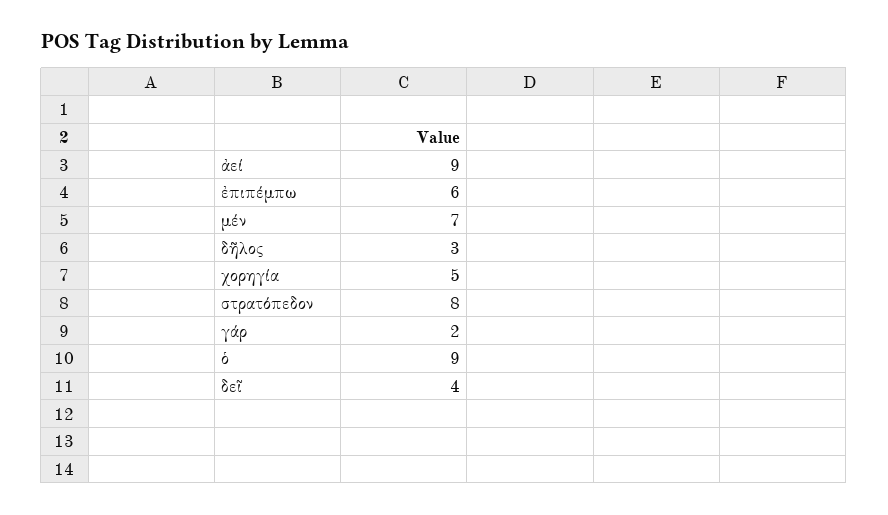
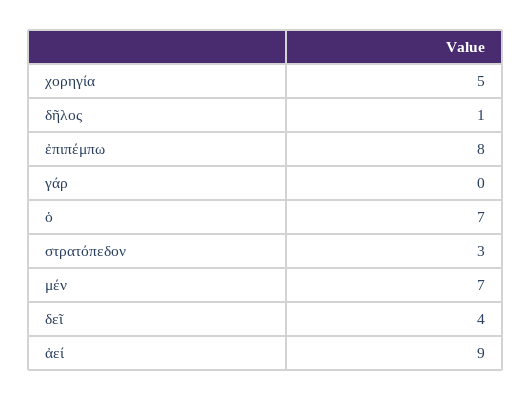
  {
    "ἀεί": 9,
-   "ἐπιπέμπω": 6,
+   "ἐπιπέμπω": 8,
    "μέν": 7,
-   "δῆλος": 3,
+   "δῆλος": 1,
    "χορηγία": 5,
-   "στρατόπεδον": 8,
+   "στρατόπεδον": 3,
-   "γάρ": 2,
+   "γάρ": 0,
-   "ὁ": 9,
+   "ὁ": 7,
    "δεῖ": 4
  }

